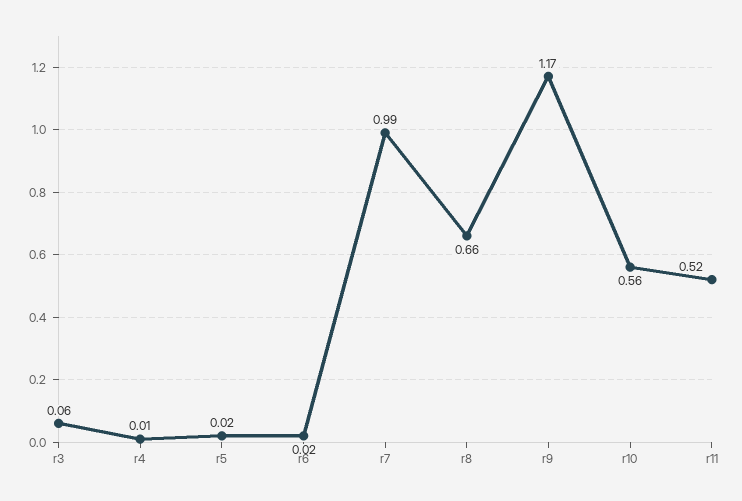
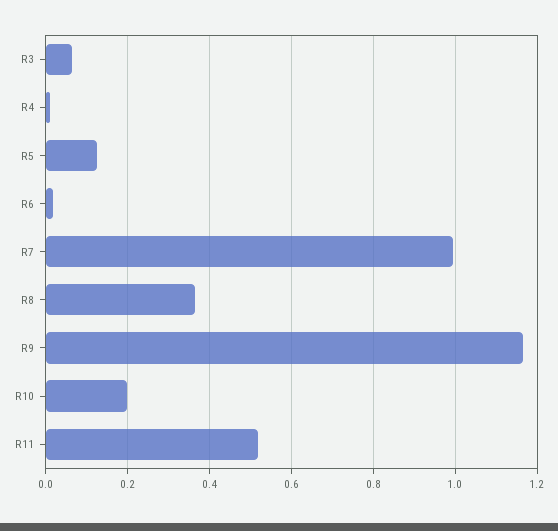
  {
    "r3": 0.06,
    "r4": 0.01,
-   "r5": 0.02,
+   "r5": 0.12,
    "r6": 0.02,
    "r7": 0.99,
-   "r8": 0.66,
+   "r8": 0.36,
    "r9": 1.17,
-   "r10": 0.56,
+   "r10": 0.2,
    "r11": 0.52
  }

